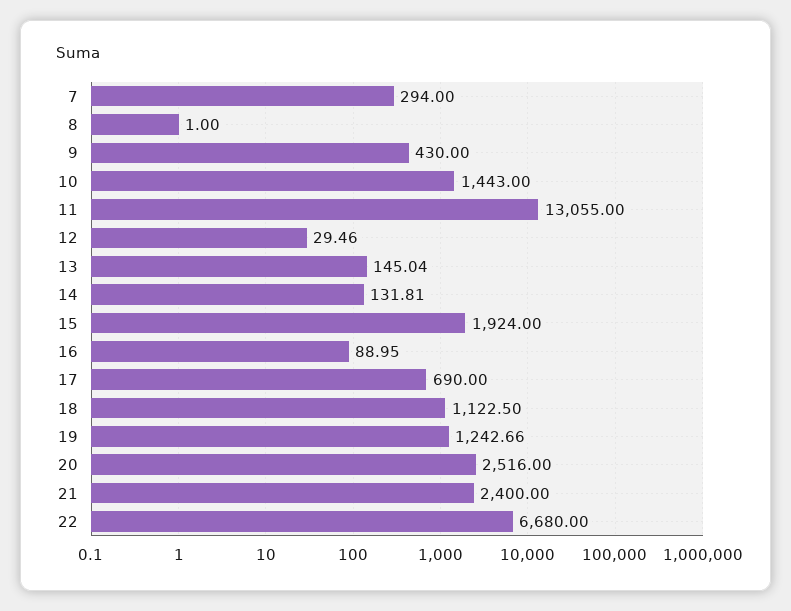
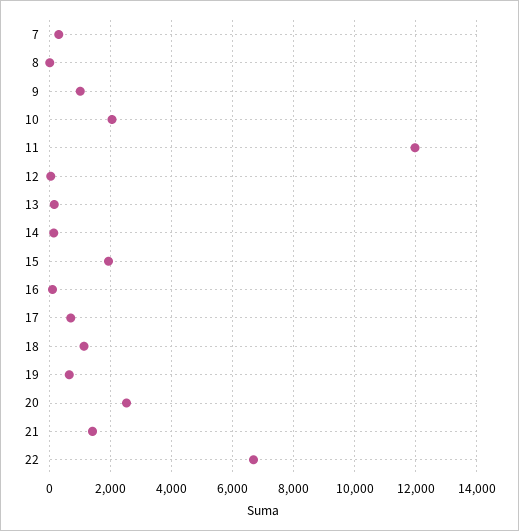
  {
    "7": 294,
    "8": 1,
-   "9": 430,
+   "9": 1000,
-   "10": 1443,
+   "10": 2000,
-   "11": 13055,
+   "11": 12000,
    "12": 29.46,
    "13": 145.04,
    "14": 131.81,
    "15": 1924,
    "16": 88.95,
    "17": 690,
    "18": 1122.5,
-   "19": 1242.66,
+   "19": 600,
    "20": 2516,
-   "21": 2400,
+   "21": 1400,
    "22": 6680
  }

